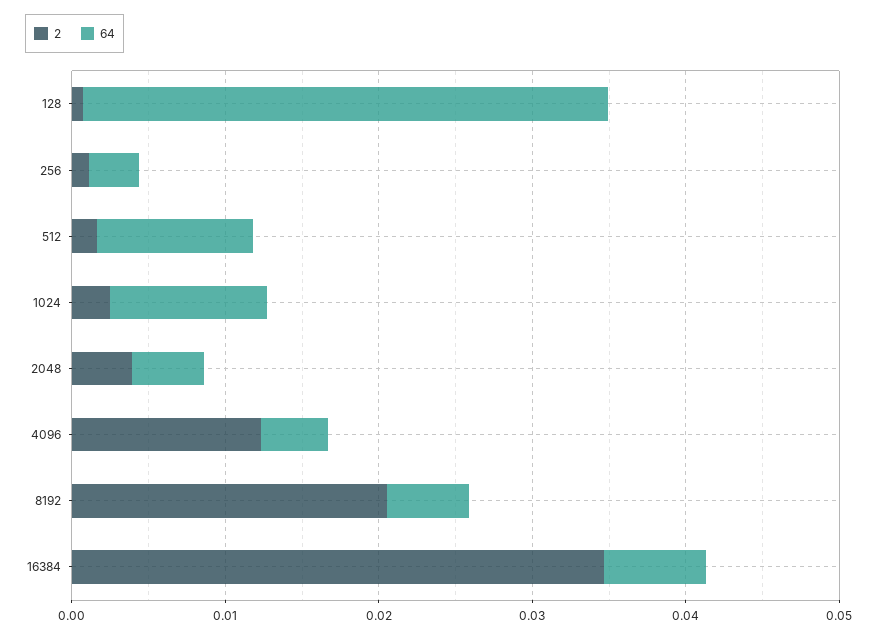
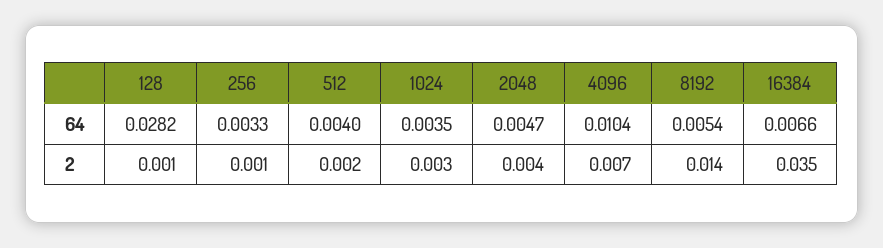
  {
    "2": {
      "128": 0.001,
      "256": 0.001,
      "512": 0.002,
      "1024": 0.003,
      "2048": 0.004,
-     "4096": 0.012,
+     "4096": 0.007,
-     "8192": 0.02,
+     "8192": 0.014,
      "16384": 0.035
    },
    "64": {
-     "128": 0.034,
+     "128": 0.0282,
      "256": 0.0033,
-     "512": 0.01,
+     "512": 0.004,
-     "1024": 0.01,
+     "1024": 0.0035,
      "2048": 0.0047,
-     "4096": 0.004,
+     "4096": 0.0104,
      "8192": 0.0054,
      "16384": 0.0066
    }
  }

